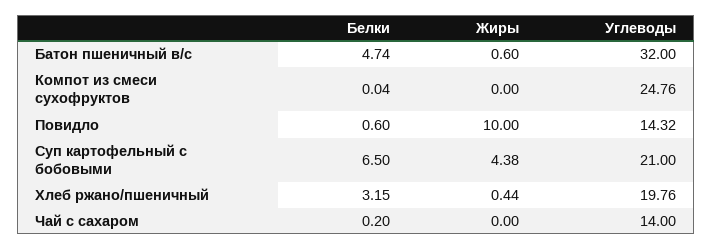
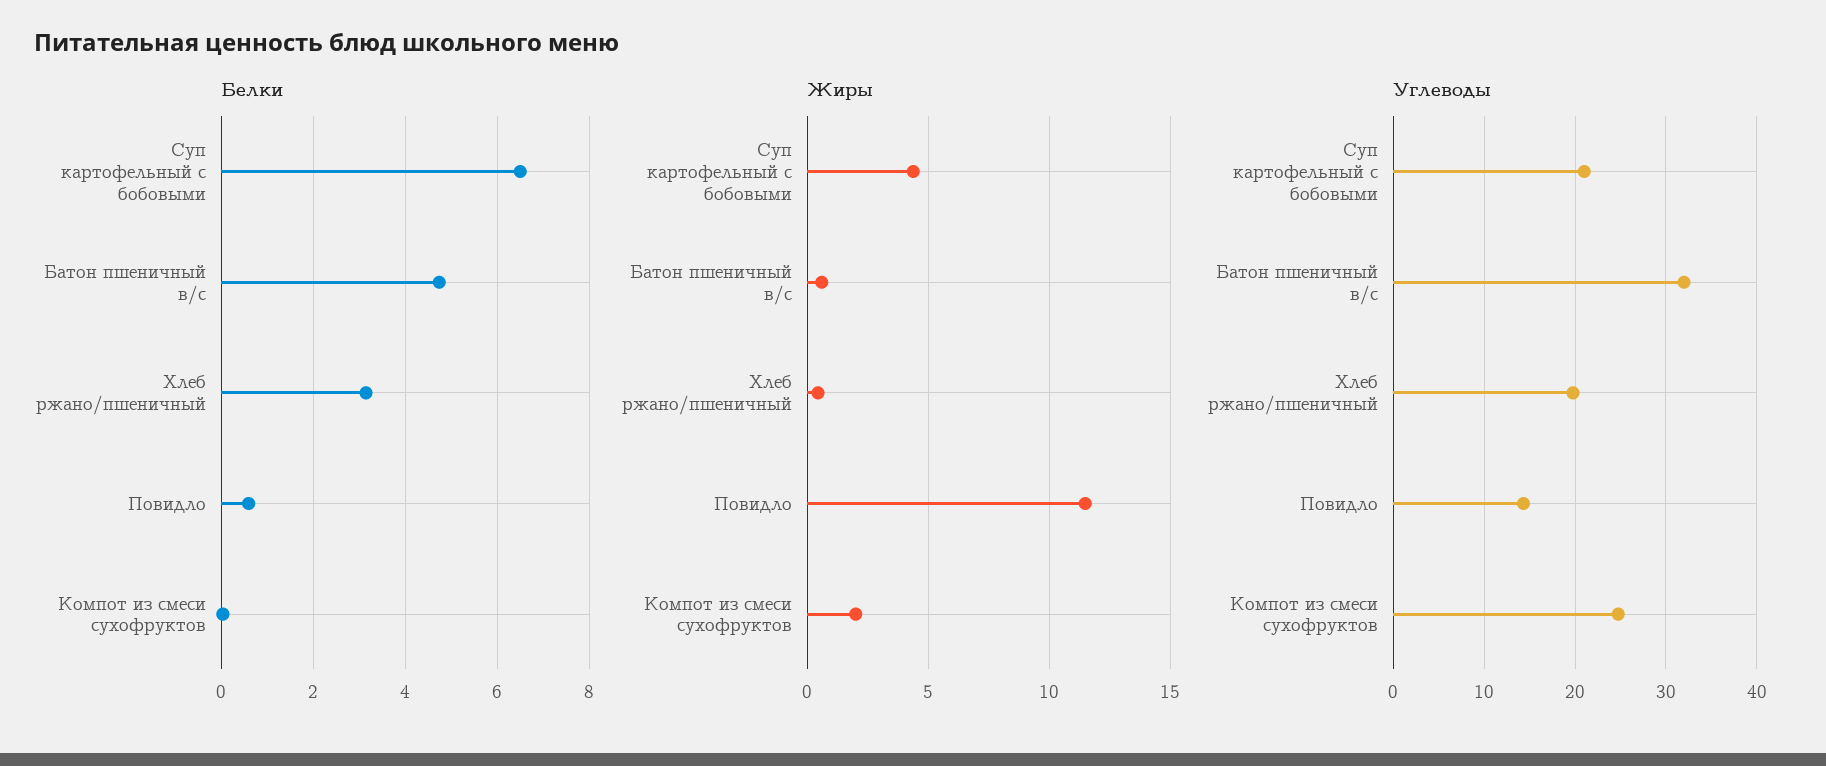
  {
    "Белки": {
      "Батон пшеничный в/с": 4.74,
      "Компот из смеси сухофруктов": 0.04,
      "Повидло": 0.6,
      "Суп картофельный с бобовыми": 6.5,
-     "Хлеб ржано/пшеничный": 3.15,
+     "Хлеб ржано/пшеничный": 3.15
-     "Чай с сахаром": 0.2
    },
    "Жиры": {
      "Батон пшеничный в/с": 0.6,
-     "Компот из смеси сухофруктов": 0,
+     "Компот из смеси сухофруктов": 2,
-     "Повидло": 10,
+     "Повидло": 11.5,
      "Суп картофельный с бобовыми": 4.38,
-     "Хлеб ржано/пшеничный": 0.44,
+     "Хлеб ржано/пшеничный": 0.44
-     "Чай с сахаром": 0
    },
    "Углеводы": {
      "Батон пшеничный в/с": 32,
      "Компот из смеси сухофруктов": 24.76,
      "Повидло": 14.32,
      "Суп картофельный с бобовыми": 21,
-     "Хлеб ржано/пшеничный": 19.76,
+     "Хлеб ржано/пшеничный": 19.76
-     "Чай с сахаром": 14
    }
  }

